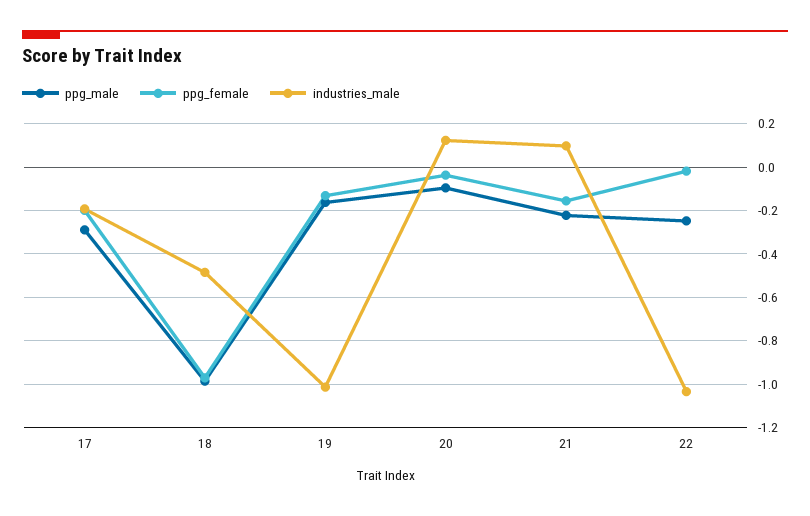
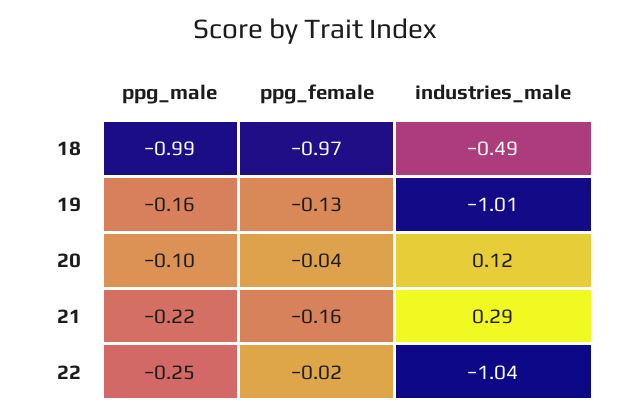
  {
    "ppg_male": {
-     "17": -0.3,
      "18": -0.99,
      "19": -0.16,
      "20": -0.1,
      "21": -0.22,
      "22": -0.25
    },
    "ppg_female": {
-     "17": -0.2,
      "18": -0.97,
      "19": -0.13,
      "20": -0.04,
      "21": -0.16,
      "22": -0.02
    },
    "industries_male": {
-     "17": -0.2,
      "18": -0.49,
      "19": -1.01,
      "20": 0.12,
-     "21": 0.1,
+     "21": 0.29,
      "22": -1.04
    }
  }

